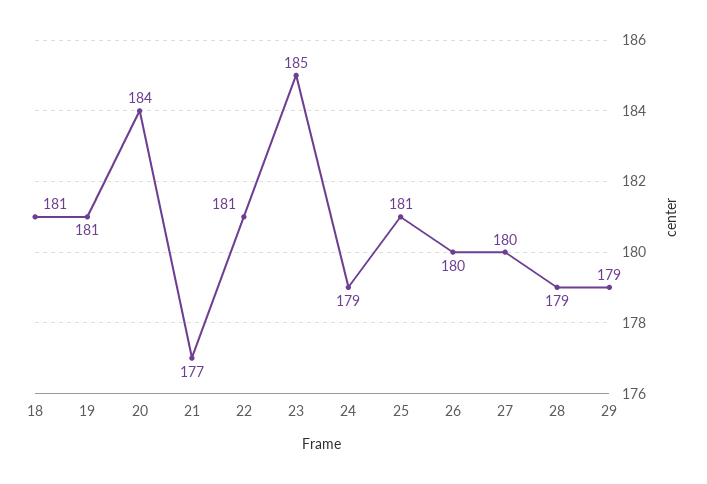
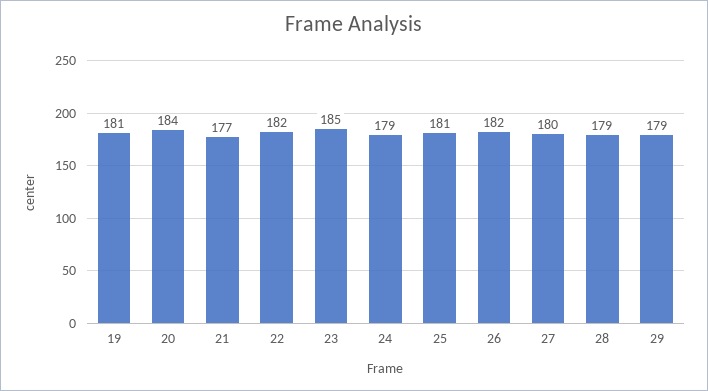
  {
-   "18": 181,
    "19": 181,
    "20": 184,
    "21": 177,
-   "22": 181,
+   "22": 182,
    "23": 185,
    "24": 179,
    "25": 181,
-   "26": 180,
+   "26": 182,
    "27": 180,
    "28": 179,
    "29": 179
  }

